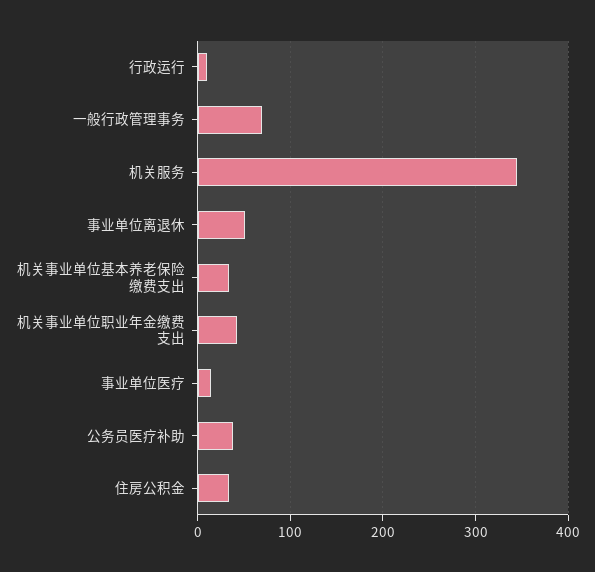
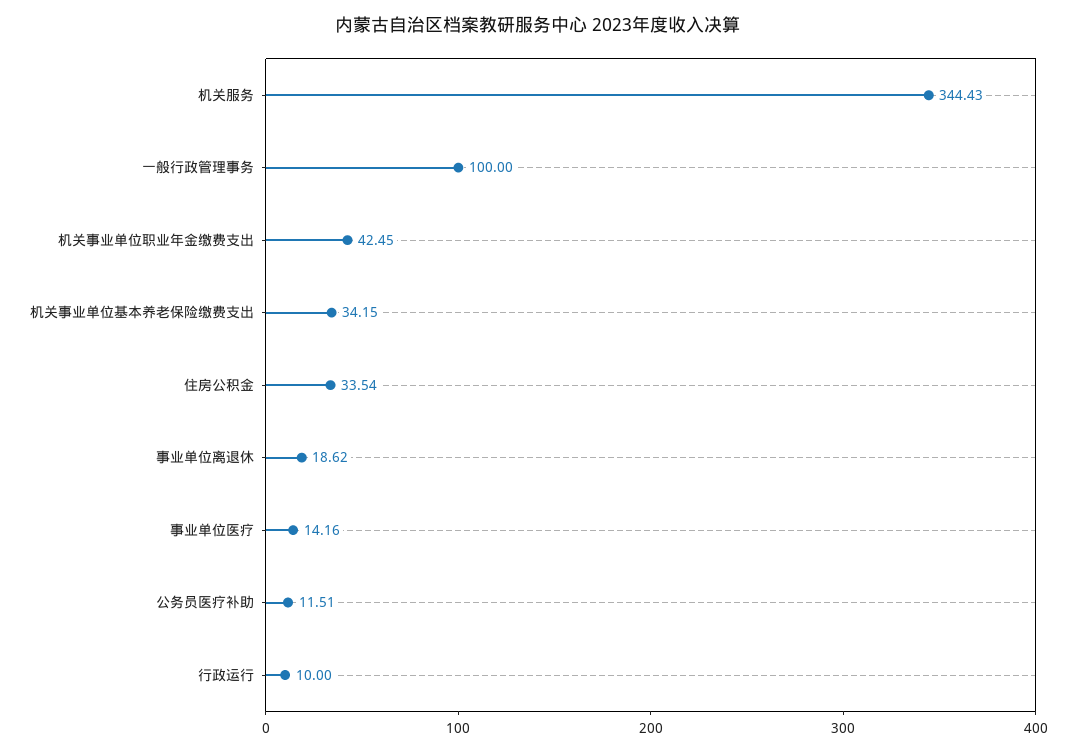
  {
    "行政运行": 10,
-   "一般行政管理事务": 70,
+   "一般行政管理事务": 100,
    "机关服务": 344.43,
-   "事业单位离退休": 50,
+   "事业单位离退休": 18.62,
    "机关事业单位基本养老保险缴费支出": 34.15,
    "机关事业单位职业年金缴费支出": 42.45,
    "事业单位医疗": 14.16,
-   "公务员医疗补助": 40,
+   "公务员医疗补助": 11.51,
    "住房公积金": 33.54
  }

